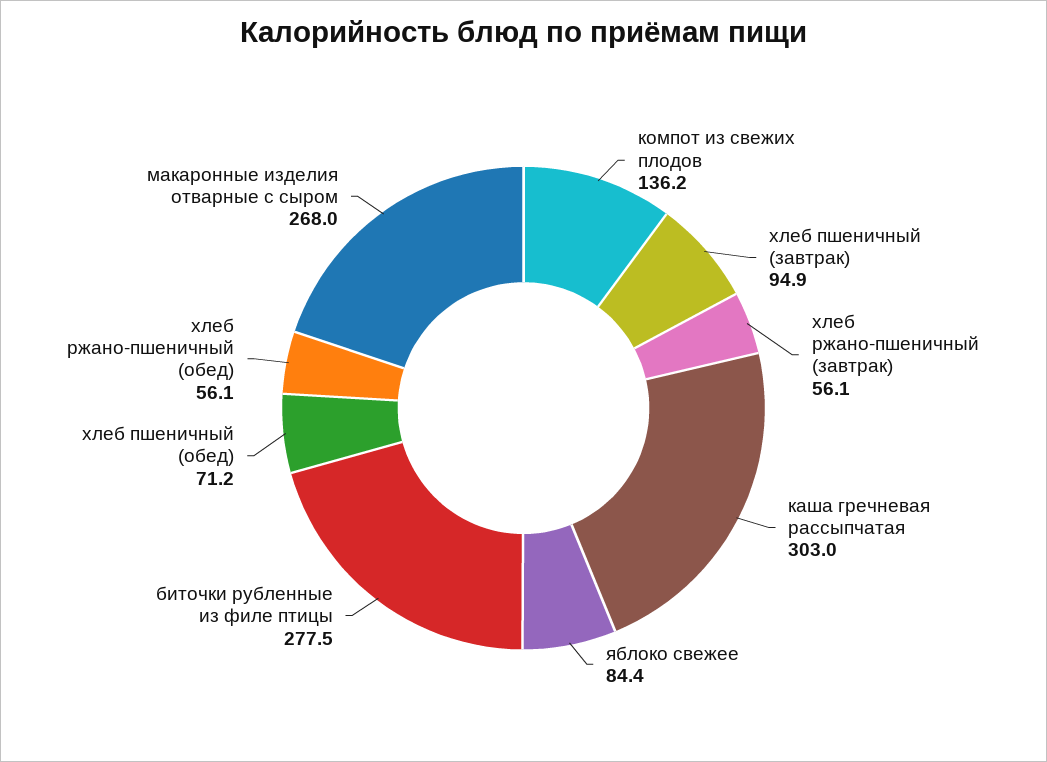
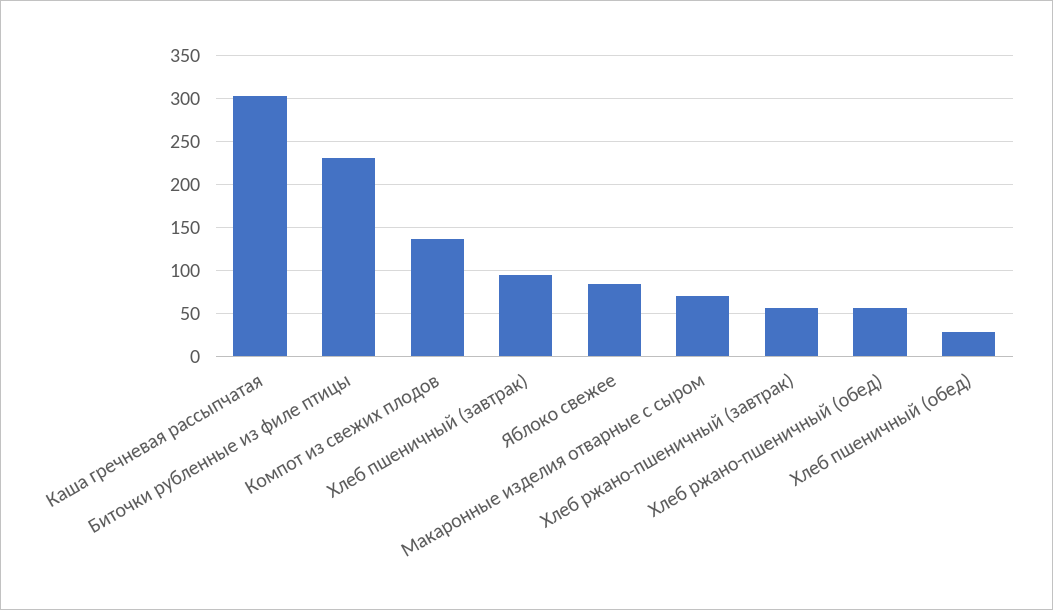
  {
    "компот из свежих плодов": 136.2,
    "хлеб пшеничный (завтрак)": 94.9,
    "хлеб ржано-пшеничный (завтрак)": 56.1,
    "каша гречневая рассыпчатая": 303,
    "яблоко свежее": 84.4,
-   "биточки рубленные из филе птицы": 277.5,
+   "биточки рубленные из филе птицы": 230,
-   "хлеб пшеничный (обед)": 71.2,
+   "хлеб пшеничный (обед)": 30,
    "хлеб ржано-пшеничный (обед)": 56.1,
-   "макаронные изделия отварные с сыром": 268
+   "макаронные изделия отварные с сыром": 70
  }

